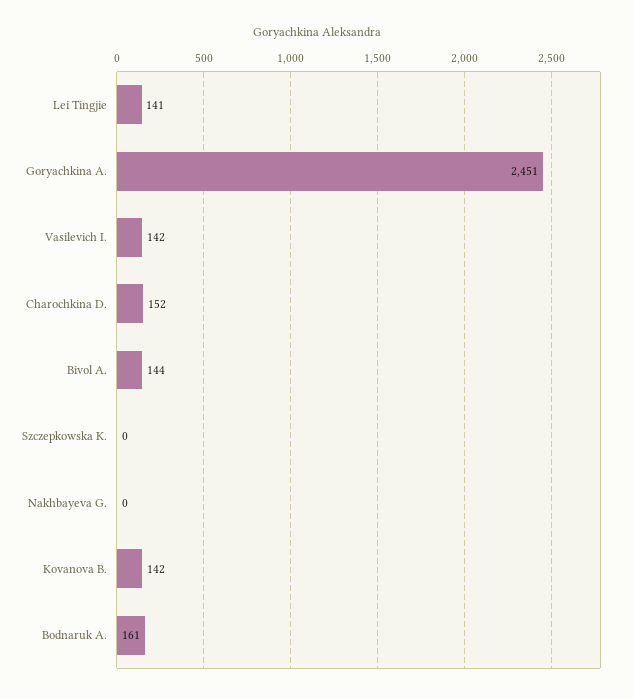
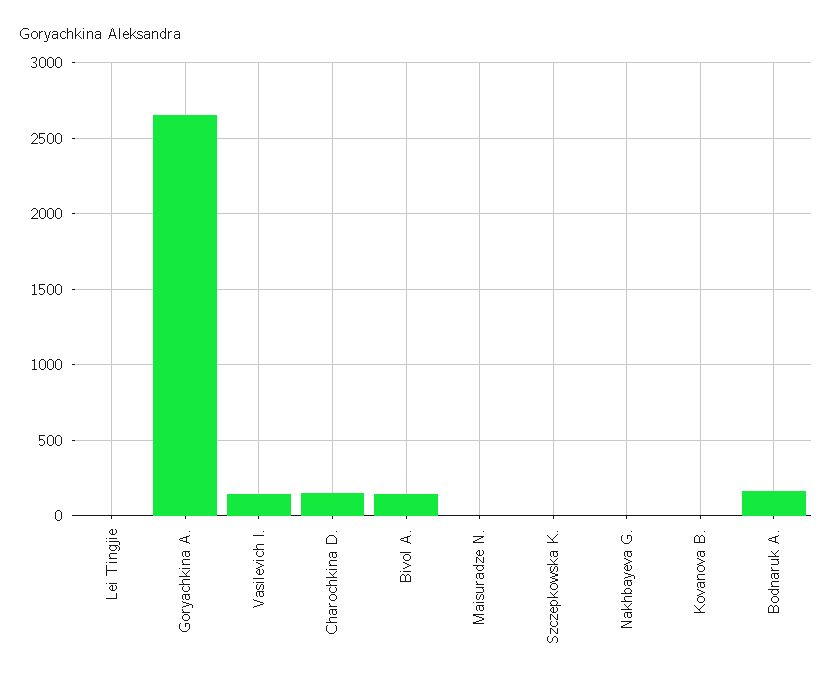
  {
-   "Lei Tingjie": 141,
+   "Lei Tingjie": 0,
-   "Goryachkina A.": 2451,
+   "Goryachkina A.": 2650,
    "Vasilevich I.": 142,
    "Charochkina D.": 152,
    "Bivol A.": 144,
    "Szczepkowska K.": 0,
    "Nakhbayeva G.": 0,
-   "Kovanova B.": 142,
+   "Kovanova B.": 0,
-   "Bodnaruk A.": 161
+   "Bodnaruk A.": 161,
+   "Maisuradze N.": 0
  }

